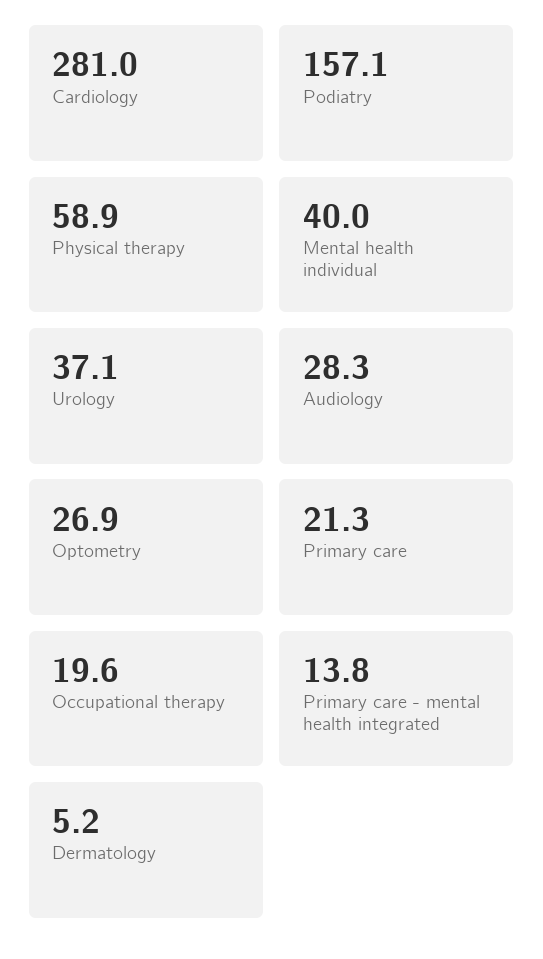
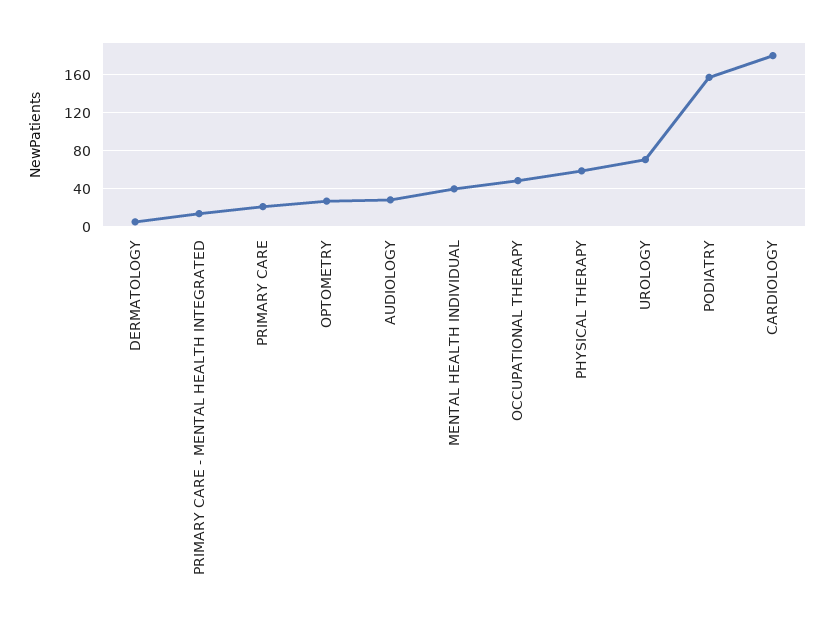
  {
-   "Cardiology": 281,
+   "Cardiology": 180,
    "Podiatry": 157.1,
    "Physical therapy": 58.9,
    "Mental health individual": 40,
-   "Urology": 37.1,
+   "Urology": 70,
    "Audiology": 28.3,
    "Optometry": 26.9,
    "Primary care": 21.3,
-   "Occupational therapy": 19.6,
+   "Occupational therapy": 50,
    "Primary care - mental health integrated": 13.8,
    "Dermatology": 5.2
  }

